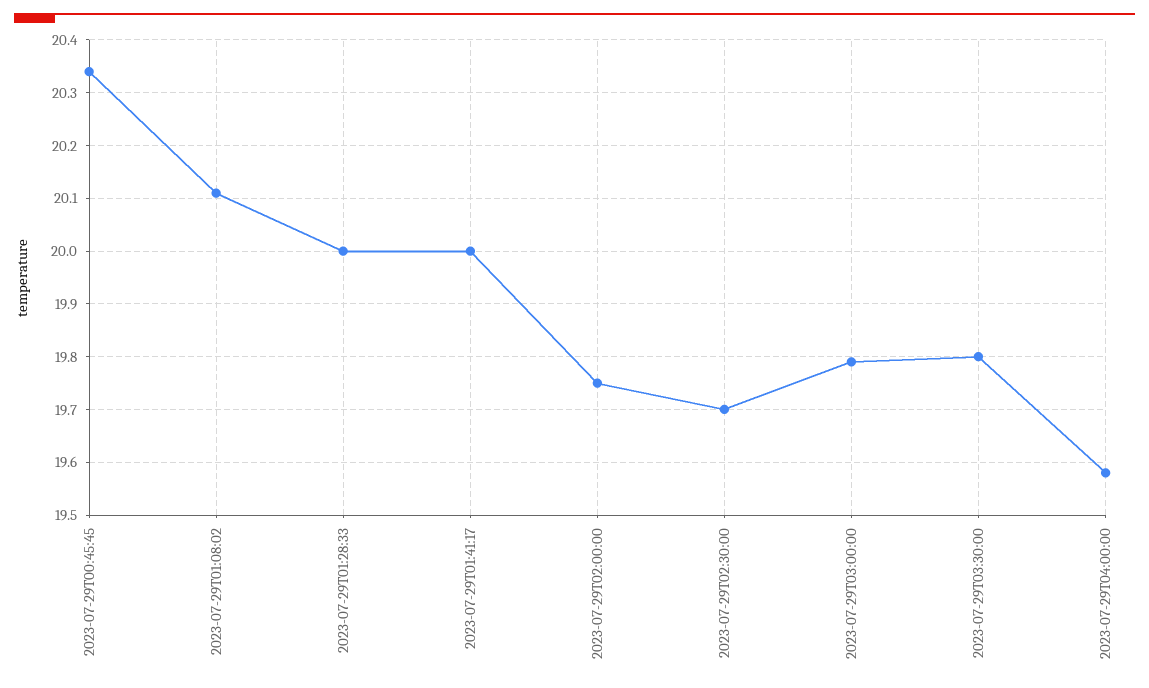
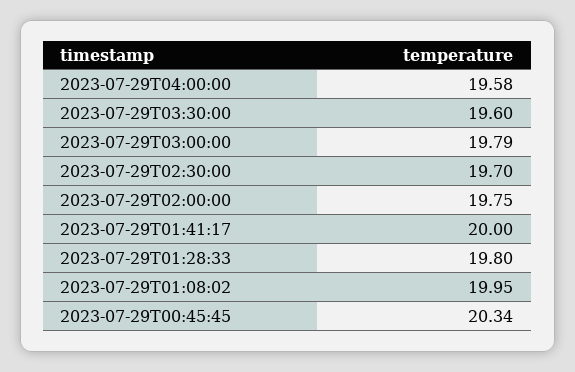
  {
    "2023-07-29T00:45:45": 20.34,
-   "2023-07-29T01:08:02": 20.1,
+   "2023-07-29T01:08:02": 19.95,
-   "2023-07-29T01:28:33": 20,
+   "2023-07-29T01:28:33": 19.8,
    "2023-07-29T01:41:17": 20,
    "2023-07-29T02:00:00": 19.75,
    "2023-07-29T02:30:00": 19.7,
    "2023-07-29T03:00:00": 19.79,
-   "2023-07-29T03:30:00": 19.8,
+   "2023-07-29T03:30:00": 19.6,
    "2023-07-29T04:00:00": 19.58
  }

